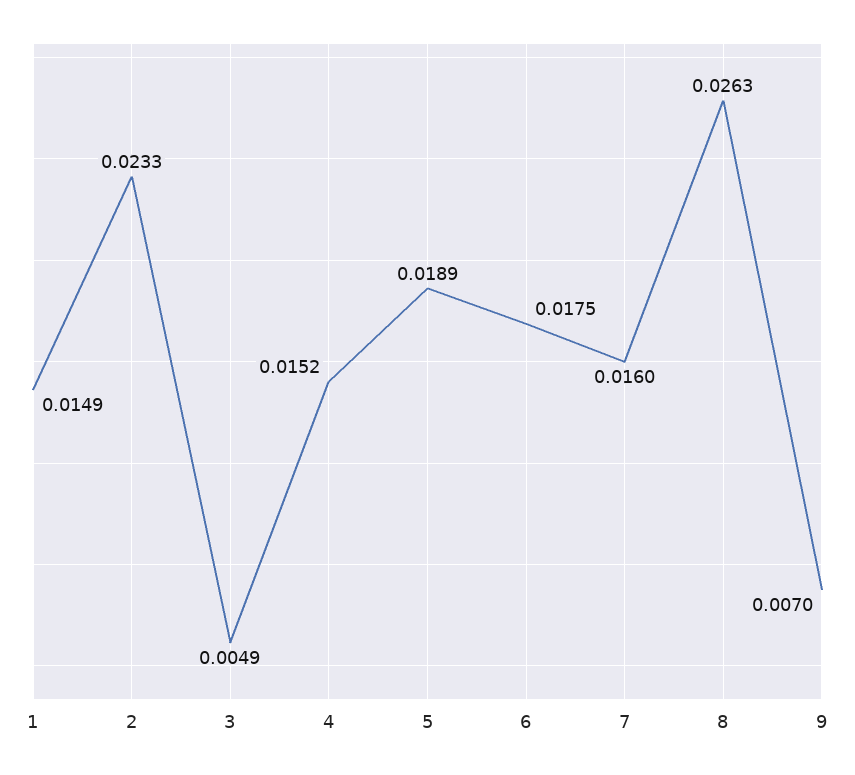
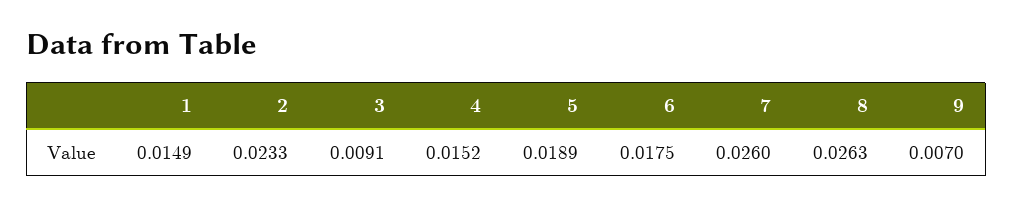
  {
    "1": 0.0149,
    "2": 0.0233,
-   "3": 0.0049,
+   "3": 0.0091,
    "4": 0.0152,
    "5": 0.0189,
    "6": 0.0175,
-   "7": 0.016,
+   "7": 0.026,
    "8": 0.0263,
    "9": 0.007
  }

